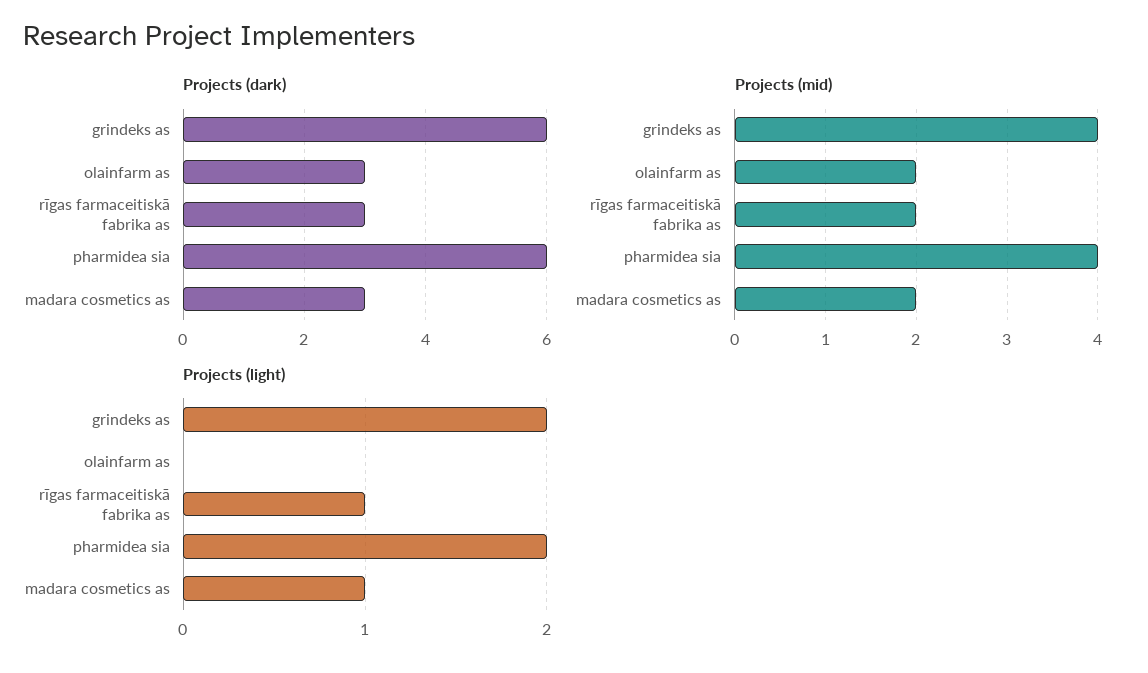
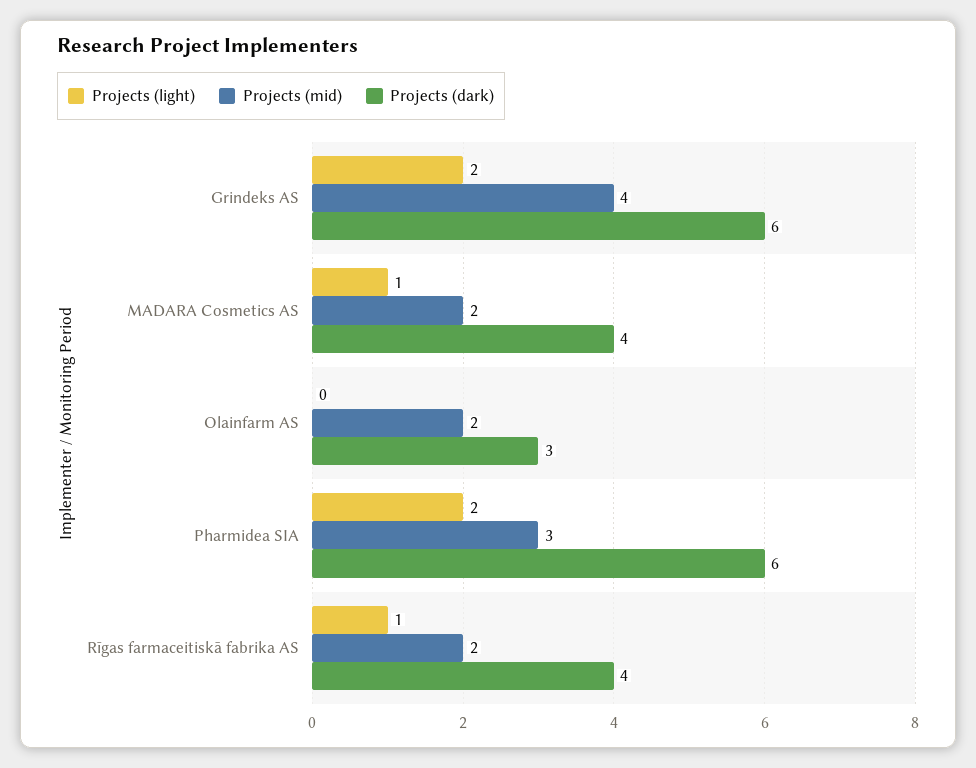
  {
    "Projects (dark)": {
      "grindeks as": 6,
      "olainfarm as": 3,
-     "rīgas farmaceitiskā fabrika as": 3,
+     "rīgas farmaceitiskā fabrika as": 4,
      "pharmidea sia": 6,
-     "madara cosmetics as": 3
+     "madara cosmetics as": 4
    },
    "Projects (mid)": {
      "grindeks as": 4,
      "olainfarm as": 2,
      "rīgas farmaceitiskā fabrika as": 2,
-     "pharmidea sia": 4,
+     "pharmidea sia": 3,
      "madara cosmetics as": 2
    },
    "Projects (light)": {
      "grindeks as": 2,
      "olainfarm as": 0,
      "rīgas farmaceitiskā fabrika as": 1,
      "pharmidea sia": 2,
      "madara cosmetics as": 1
    }
  }

